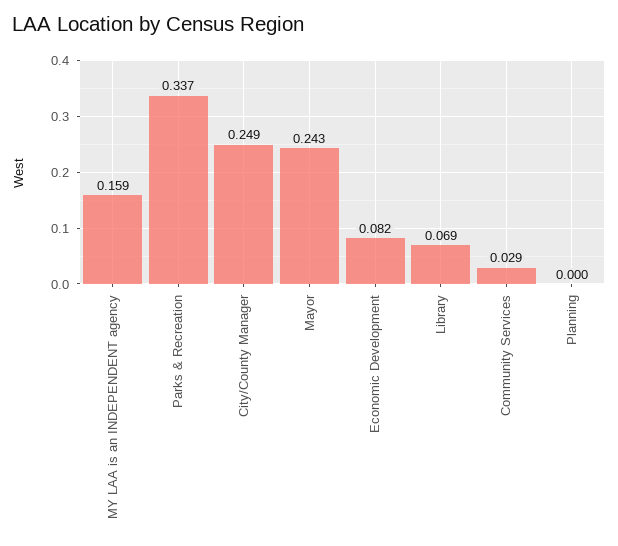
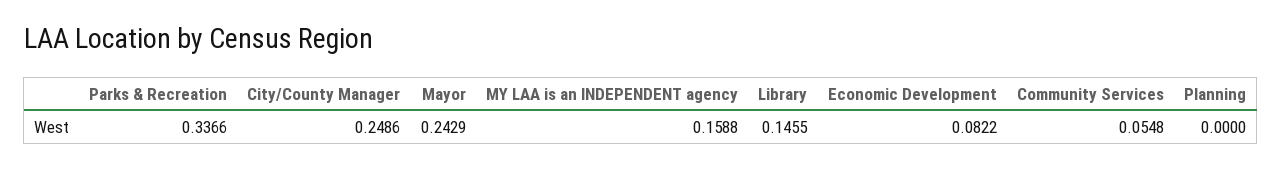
  {
    "MY LAA is an INDEPENDENT agency": 0.1588,
    "Parks & Recreation": 0.3366,
    "City/County Manager": 0.2486,
    "Mayor": 0.2429,
    "Economic Development": 0.0822,
-   "Library": 0.069,
+   "Library": 0.1455,
-   "Community Services": 0.029,
+   "Community Services": 0.0548,
    "Planning": 0
  }

